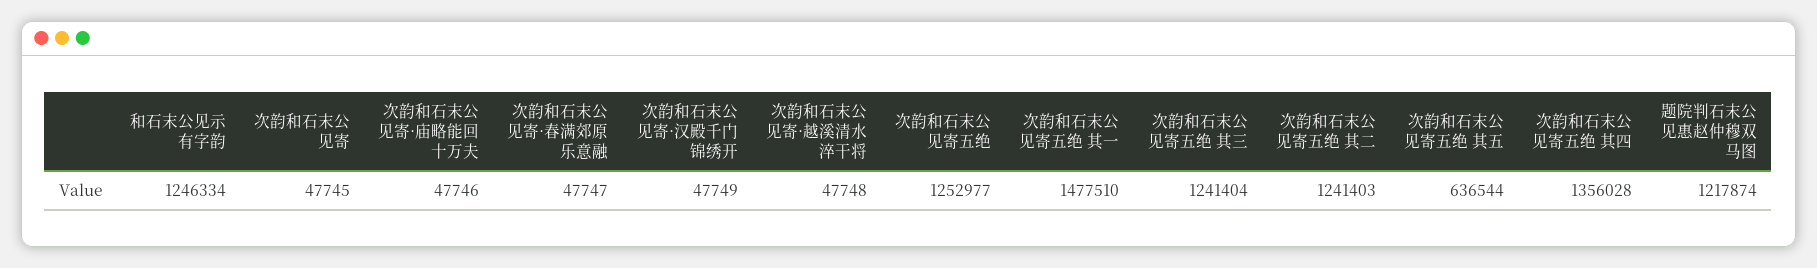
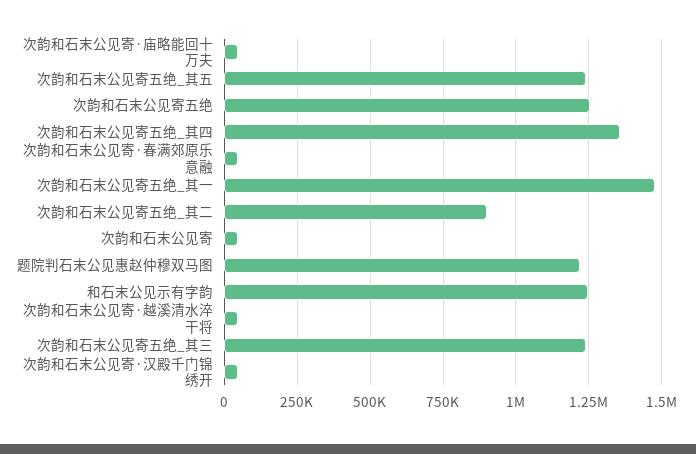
  {
    "和石末公见示有字韵": 1246334,
    "次韵和石末公见寄": 47745,
    "次韵和石末公见寄·庙略能回十万夫": 47746,
    "次韵和石末公见寄·春满郊原乐意融": 47747,
    "次韵和石末公见寄·汉殿千门锦绣开": 47749,
    "次韵和石末公见寄·越溪清水淬干将": 47748,
    "次韵和石末公见寄五绝": 1252977,
    "次韵和石末公见寄五绝 其一": 1477510,
    "次韵和石末公见寄五绝 其三": 1241404,
-   "次韵和石末公见寄五绝 其二": 1241403,
+   "次韵和石末公见寄五绝 其二": 900000,
-   "次韵和石末公见寄五绝 其五": 636544,
+   "次韵和石末公见寄五绝 其五": 1250000,
    "次韵和石末公见寄五绝 其四": 1356028,
    "题院判石末公见惠赵仲穆双马图": 1217874
  }

